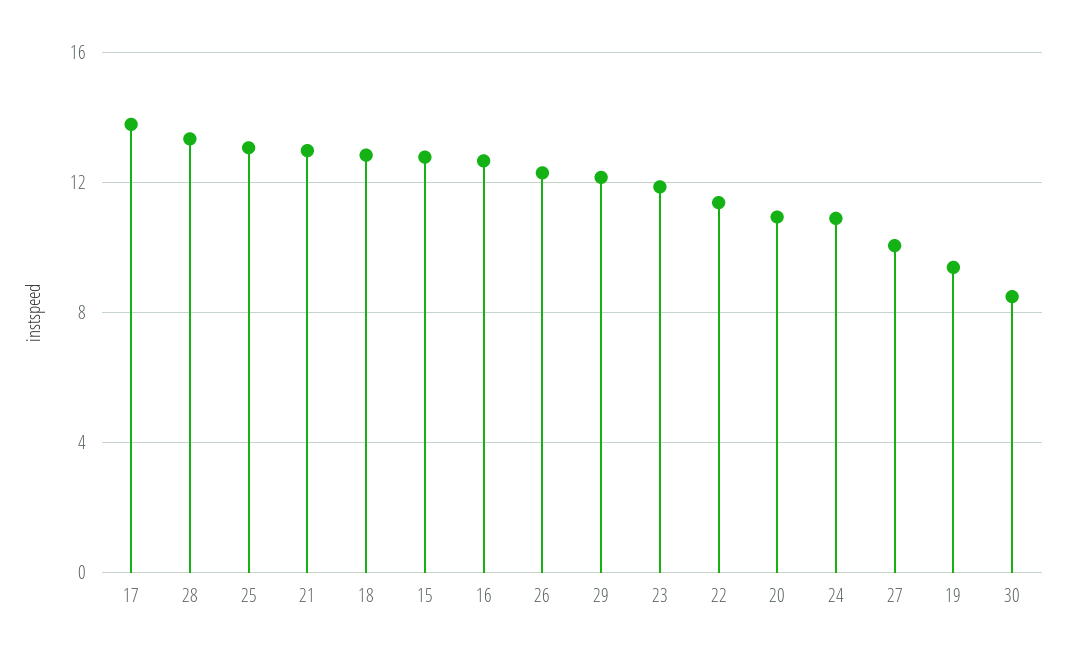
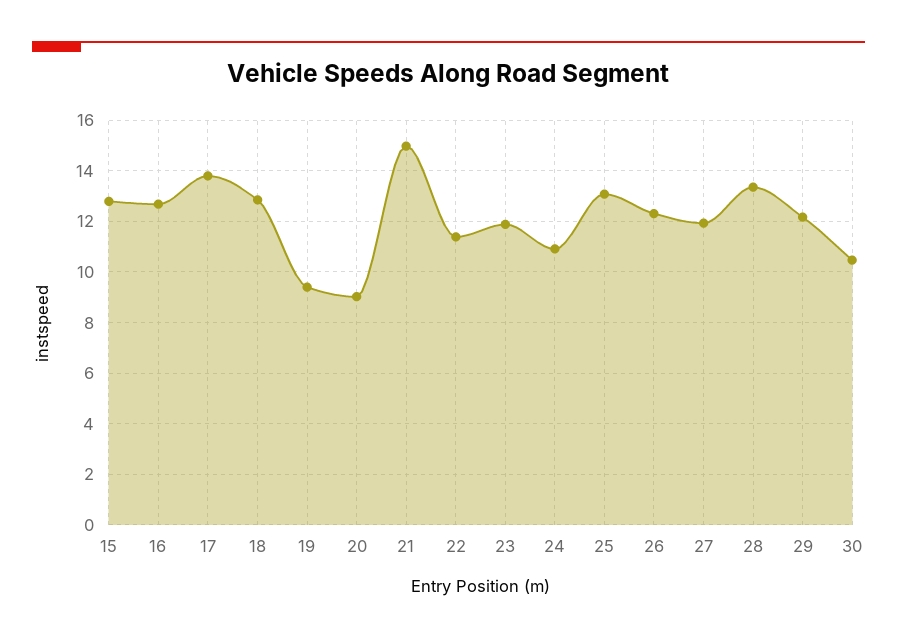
  {
    "17": 13.75,
    "28": 13.25,
    "25": 13,
-   "21": 13,
+   "21": 15,
    "18": 12.75,
    "15": 12.75,
    "16": 12.75,
    "26": 12.25,
    "29": 12.25,
    "23": 12,
    "22": 11.5,
-   "20": 11,
+   "20": 9,
    "24": 11,
-   "27": 10,
+   "27": 12,
    "19": 9.5,
-   "30": 8.5
+   "30": 10.5
  }

